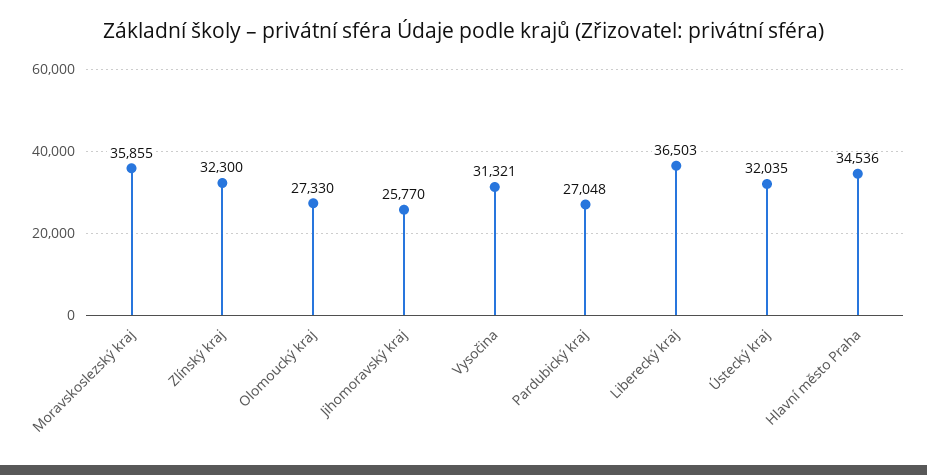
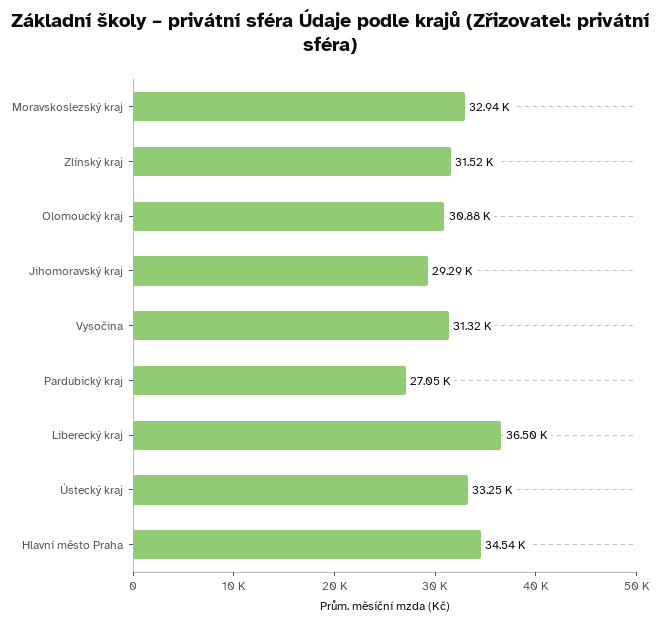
  {
-   "Moravskoslezský kraj": 35855,
+   "Moravskoslezský kraj": 32940,
-   "Zlínský kraj": 32300,
+   "Zlínský kraj": 31520,
-   "Olomoucký kraj": 27330,
+   "Olomoucký kraj": 30880,
-   "Jihomoravský kraj": 25770,
+   "Jihomoravský kraj": 29290,
    "Vysočina": 31321,
    "Pardubický kraj": 27048,
    "Liberecký kraj": 36503,
-   "Ústecký kraj": 32035,
+   "Ústecký kraj": 33250,
    "Hlavní město Praha": 34536
  }

